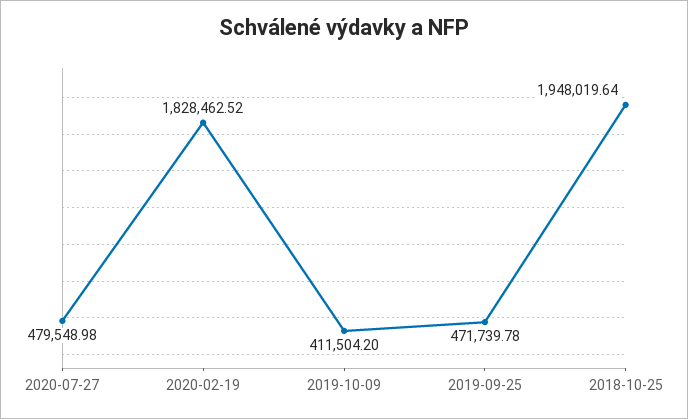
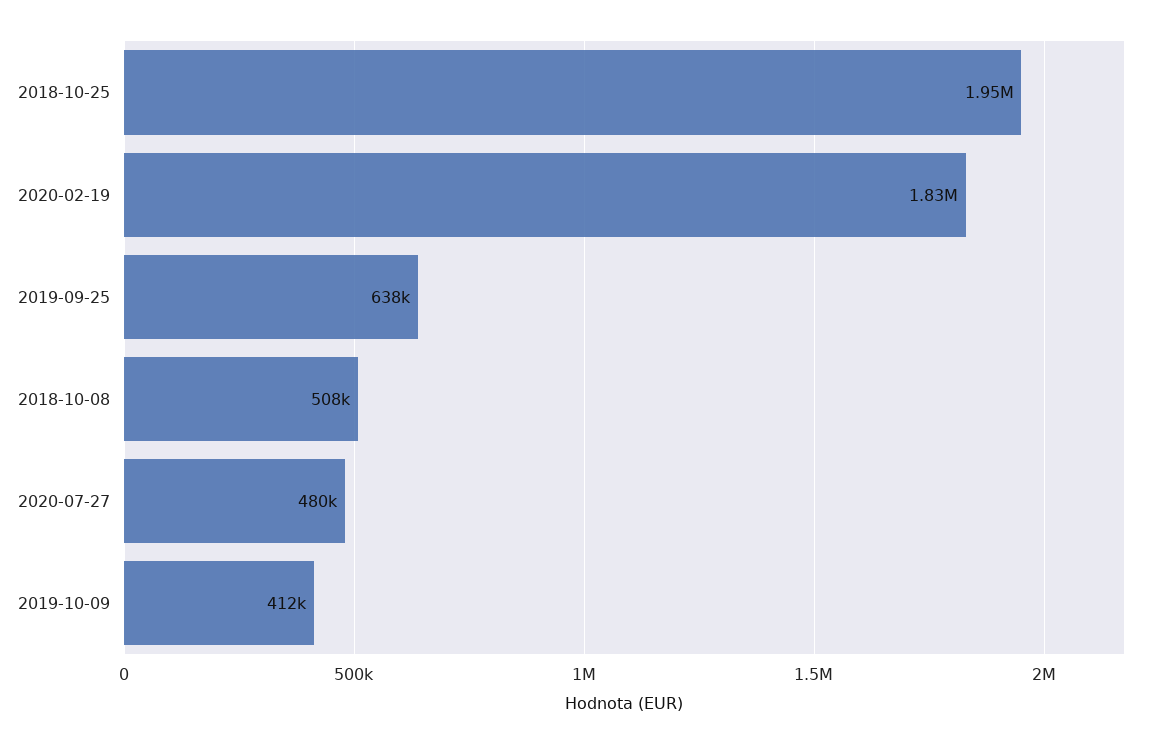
  {
    "2020-07-27": 479548.98,
    "2020-02-19": 1828462.52,
    "2019-10-09": 411504.2,
-   "2019-09-25": 471739.78,
+   "2019-09-25": 638000,
-   "2018-10-25": 1948019.64
+   "2018-10-25": 1948019.64,
+   "2018-10-08": 508000
  }

